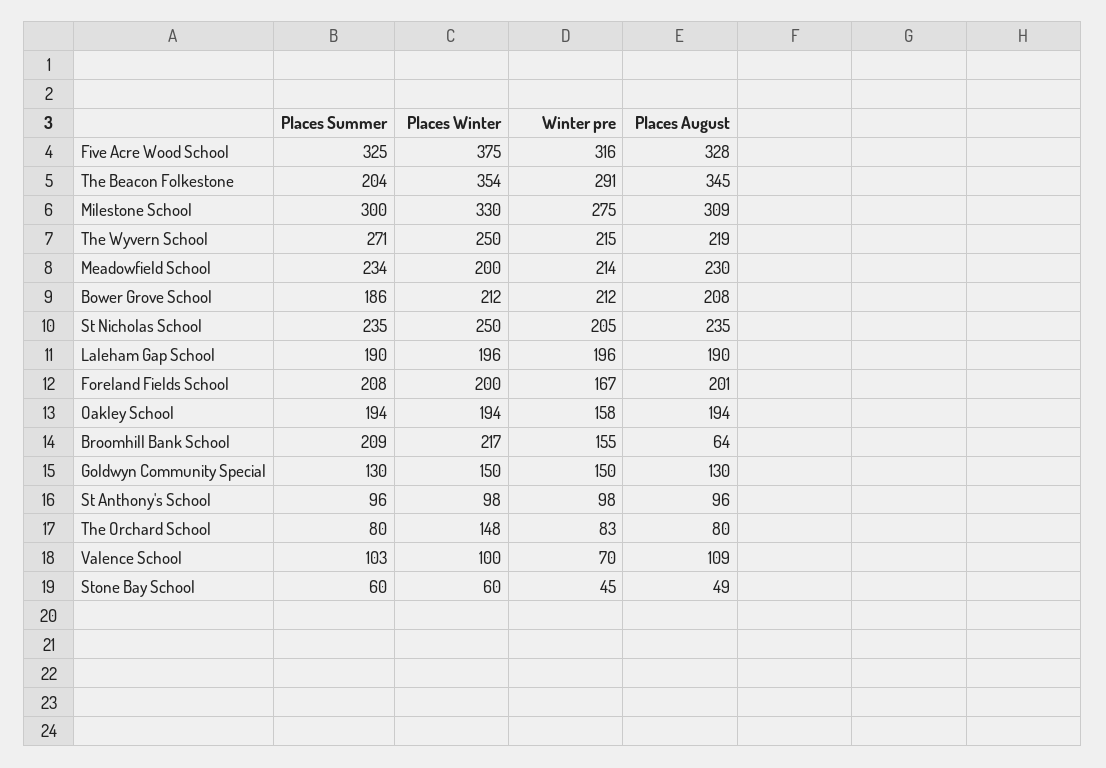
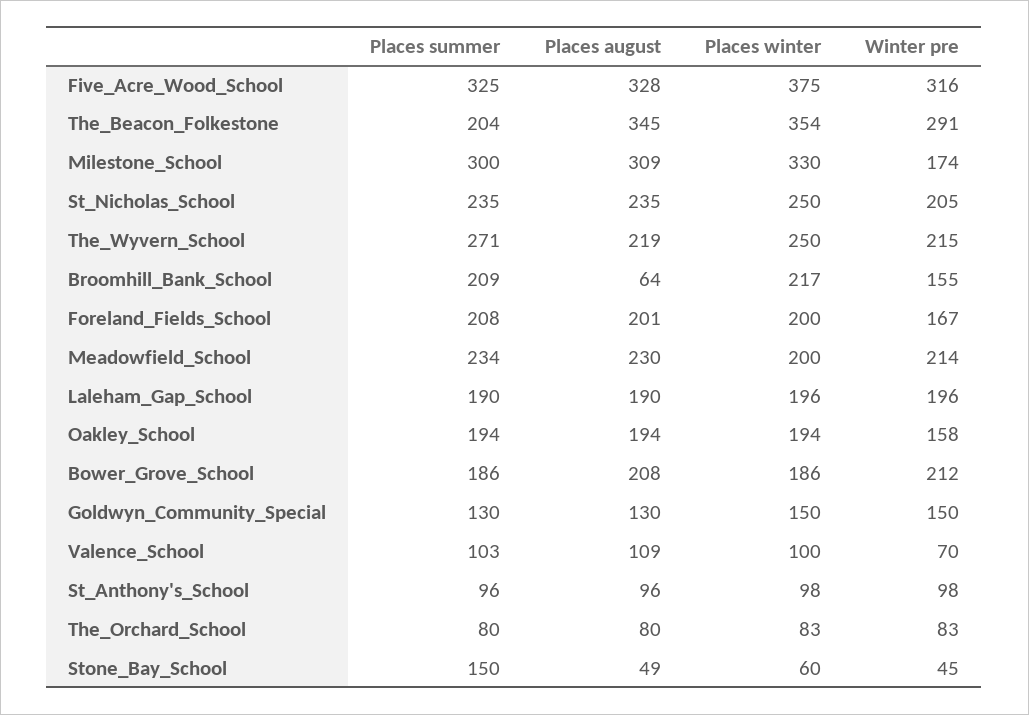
  {
    "Places Summer": {
      "Five Acre Wood School": 325,
      "The Beacon Folkestone": 204,
      "Milestone School": 300,
      "The Wyvern School": 271,
      "Meadowfield School": 234,
      "Bower Grove School": 186,
      "St Nicholas School": 235,
      "Laleham Gap School": 190,
      "Foreland Fields School": 208,
      "Oakley School": 194,
      "Broomhill Bank School": 209,
      "Goldwyn Community Special": 130,
      "St Anthony's School": 96,
      "The Orchard School": 80,
      "Valence School": 103,
-     "Stone Bay School": 60
+     "Stone Bay School": 150
    },
    "Places Winter": {
      "Five Acre Wood School": 375,
      "The Beacon Folkestone": 354,
      "Milestone School": 330,
      "The Wyvern School": 250,
      "Meadowfield School": 200,
-     "Bower Grove School": 212,
+     "Bower Grove School": 186,
      "St Nicholas School": 250,
      "Laleham Gap School": 196,
      "Foreland Fields School": 200,
      "Oakley School": 194,
      "Broomhill Bank School": 217,
      "Goldwyn Community Special": 150,
      "St Anthony's School": 98,
-     "The Orchard School": 148,
+     "The Orchard School": 83,
      "Valence School": 100,
      "Stone Bay School": 60
    },
    "Winter pre": {
      "Five Acre Wood School": 316,
      "The Beacon Folkestone": 291,
-     "Milestone School": 275,
+     "Milestone School": 174,
      "The Wyvern School": 215,
      "Meadowfield School": 214,
      "Bower Grove School": 212,
      "St Nicholas School": 205,
      "Laleham Gap School": 196,
      "Foreland Fields School": 167,
      "Oakley School": 158,
      "Broomhill Bank School": 155,
      "Goldwyn Community Special": 150,
      "St Anthony's School": 98,
      "The Orchard School": 83,
      "Valence School": 70,
      "Stone Bay School": 45
    },
    "Places August": {
      "Five Acre Wood School": 328,
      "The Beacon Folkestone": 345,
      "Milestone School": 309,
      "The Wyvern School": 219,
      "Meadowfield School": 230,
      "Bower Grove School": 208,
      "St Nicholas School": 235,
      "Laleham Gap School": 190,
      "Foreland Fields School": 201,
      "Oakley School": 194,
      "Broomhill Bank School": 64,
      "Goldwyn Community Special": 130,
      "St Anthony's School": 96,
      "The Orchard School": 80,
      "Valence School": 109,
      "Stone Bay School": 49
    }
  }

